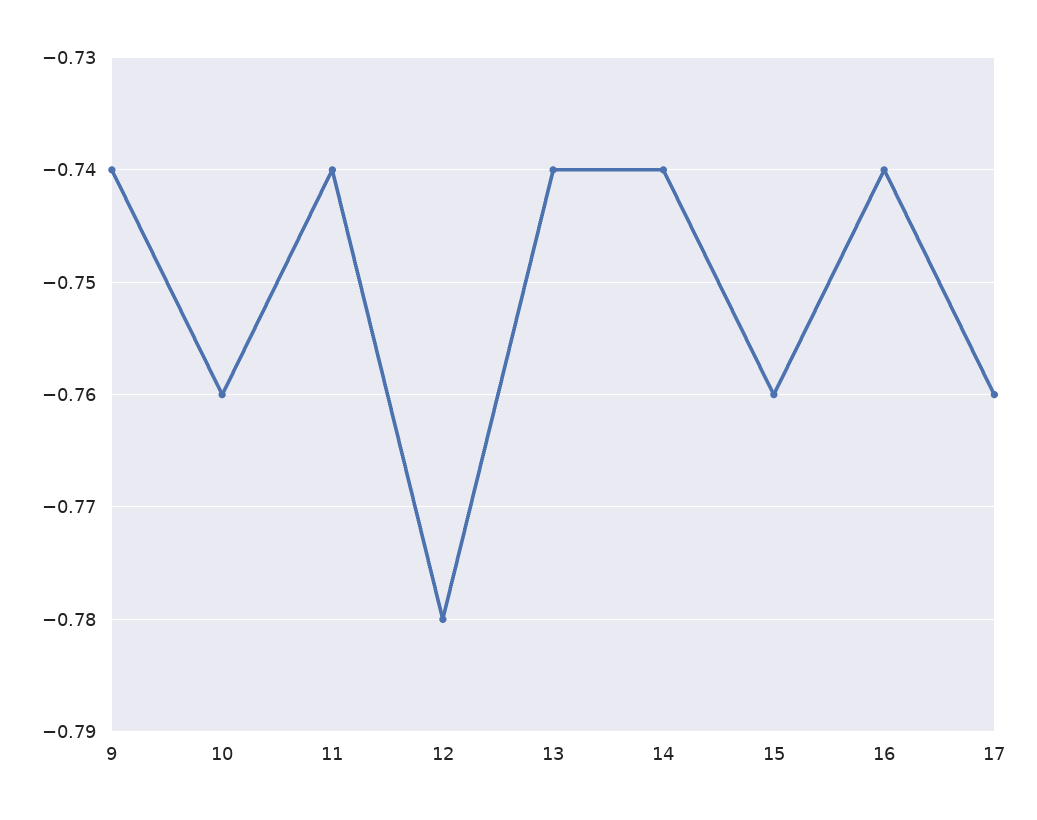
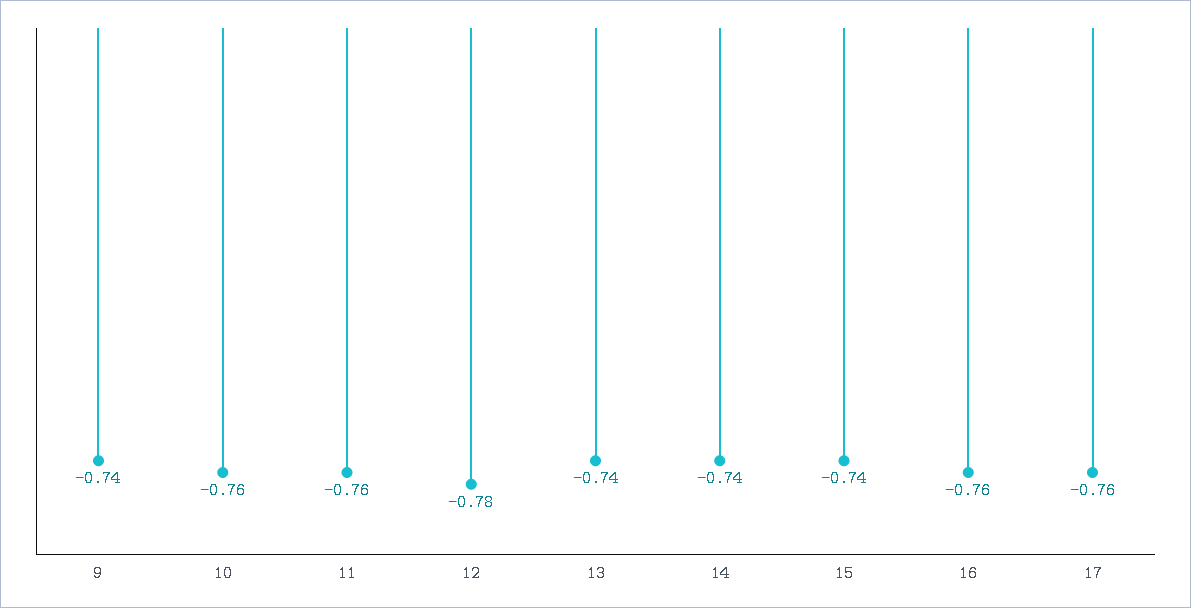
  {
    "9": -0.74,
    "10": -0.76,
-   "11": -0.74,
+   "11": -0.76,
    "12": -0.78,
    "13": -0.74,
    "14": -0.74,
-   "15": -0.76,
+   "15": -0.74,
-   "16": -0.74,
+   "16": -0.76,
    "17": -0.76
  }

